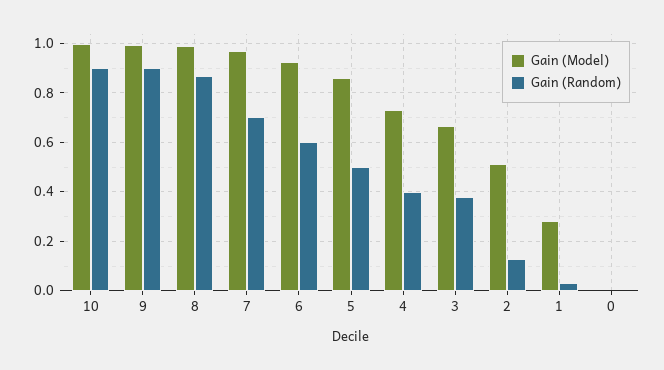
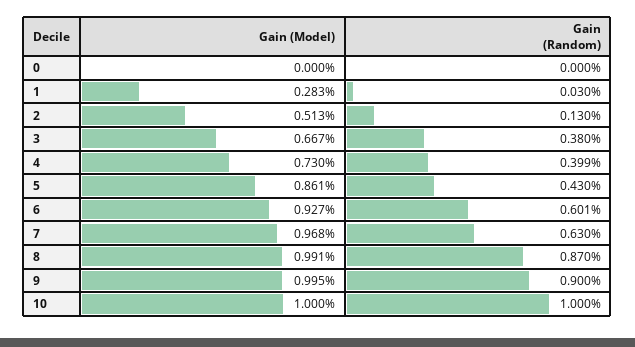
  {
    "Gain (Model)": {
      "10": 1,
      "9": 0.995,
      "8": 0.991,
      "7": 0.968,
      "6": 0.927,
      "5": 0.861,
      "4": 0.73,
      "3": 0.667,
      "2": 0.513,
      "1": 0.283,
      "0": 0
    },
    "Gain (Random)": {
-     "10": 0.9,
+     "10": 1,
      "9": 0.9,
      "8": 0.87,
-     "7": 0.7,
+     "7": 0.63,
      "6": 0.601,
-     "5": 0.5,
+     "5": 0.43,
      "4": 0.399,
      "3": 0.38,
      "2": 0.13,
      "1": 0.03,
      "0": 0
    }
  }

